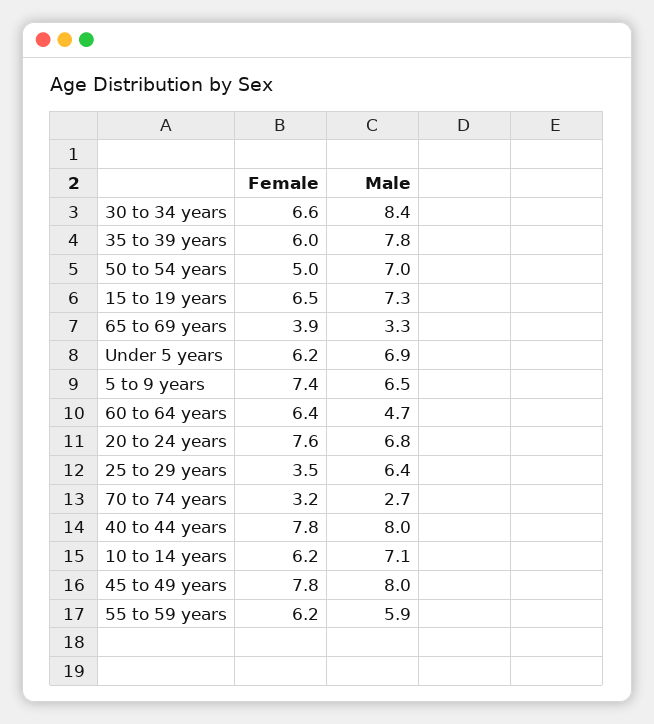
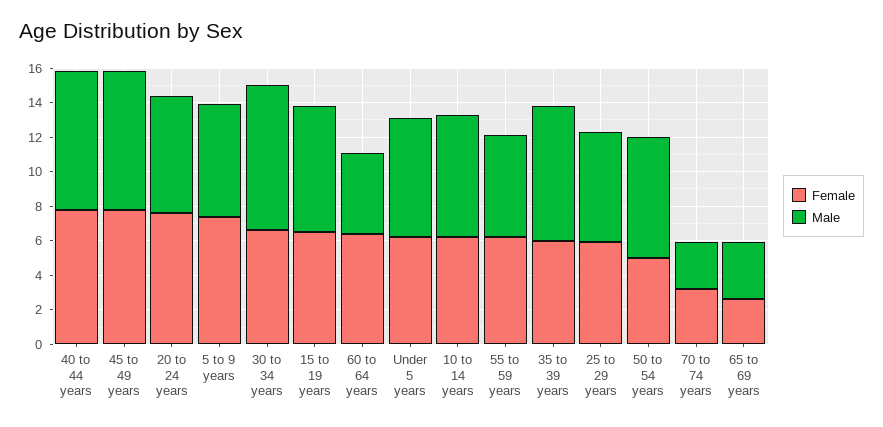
  {
    "Female": {
      "30 to 34 years": 6.6,
      "35 to 39 years": 6,
      "50 to 54 years": 5,
      "15 to 19 years": 6.5,
-     "65 to 69 years": 3.9,
+     "65 to 69 years": 2.5,
      "Under 5 years": 6.2,
      "5 to 9 years": 7.4,
      "60 to 64 years": 6.4,
      "20 to 24 years": 7.6,
-     "25 to 29 years": 3.5,
+     "25 to 29 years": 6,
      "70 to 74 years": 3.2,
      "40 to 44 years": 7.8,
      "10 to 14 years": 6.2,
      "45 to 49 years": 7.8,
      "55 to 59 years": 6.2
    },
    "Male": {
      "30 to 34 years": 8.4,
      "35 to 39 years": 7.8,
      "50 to 54 years": 7,
      "15 to 19 years": 7.3,
      "65 to 69 years": 3.3,
      "Under 5 years": 6.9,
      "5 to 9 years": 6.5,
      "60 to 64 years": 4.7,
      "20 to 24 years": 6.8,
      "25 to 29 years": 6.4,
      "70 to 74 years": 2.7,
      "40 to 44 years": 8,
      "10 to 14 years": 7.1,
      "45 to 49 years": 8,
      "55 to 59 years": 5.9
    }
  }

